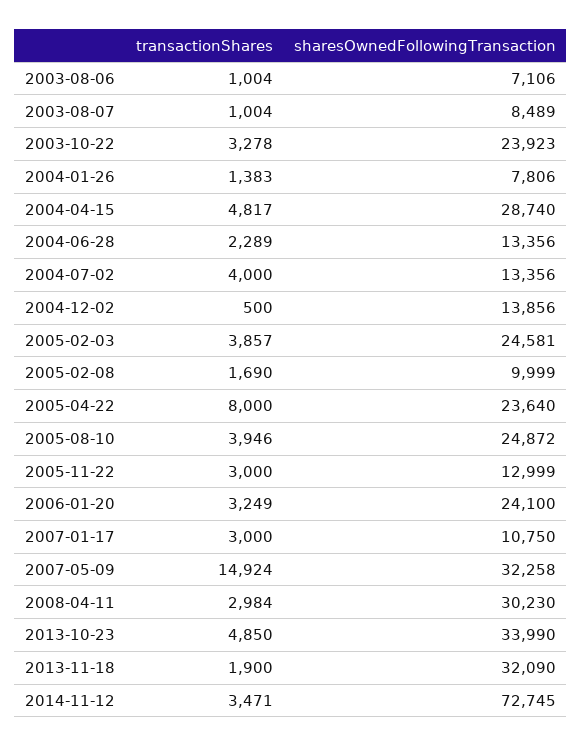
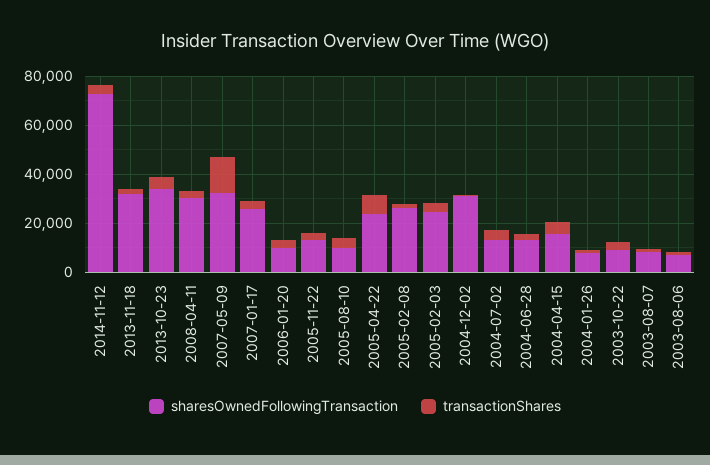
  {
    "transactionShares": {
      "2003-08-06": 1004,
      "2003-08-07": 1004,
      "2003-10-22": 3278,
      "2004-01-26": 1383,
      "2004-04-15": 4817,
      "2004-06-28": 2289,
      "2004-07-02": 4000,
      "2004-12-02": 500,
      "2005-02-03": 3857,
      "2005-02-08": 1690,
      "2005-04-22": 8000,
      "2005-08-10": 3946,
      "2005-11-22": 3000,
      "2006-01-20": 3249,
      "2007-01-17": 3000,
      "2007-05-09": 14924,
      "2008-04-11": 2984,
      "2013-10-23": 4850,
      "2013-11-18": 1900,
      "2014-11-12": 3471
    },
    "sharesOwnedFollowingTransaction": {
      "2003-08-06": 7106,
      "2003-08-07": 8489,
-     "2003-10-22": 23923,
+     "2003-10-22": 10000,
      "2004-01-26": 7806,
-     "2004-04-15": 28740,
+     "2004-04-15": 15000,
      "2004-06-28": 13356,
      "2004-07-02": 13356,
-     "2004-12-02": 13856,
+     "2004-12-02": 30000,
      "2005-02-03": 24581,
-     "2005-02-08": 9999,
+     "2005-02-08": 25000,
      "2005-04-22": 23640,
-     "2005-08-10": 24872,
+     "2005-08-10": 10000,
      "2005-11-22": 12999,
-     "2006-01-20": 24100,
+     "2006-01-20": 10000,
-     "2007-01-17": 10750,
+     "2007-01-17": 25000,
      "2007-05-09": 32258,
      "2008-04-11": 30230,
      "2013-10-23": 33990,
      "2013-11-18": 32090,
      "2014-11-12": 72745
    }
  }

